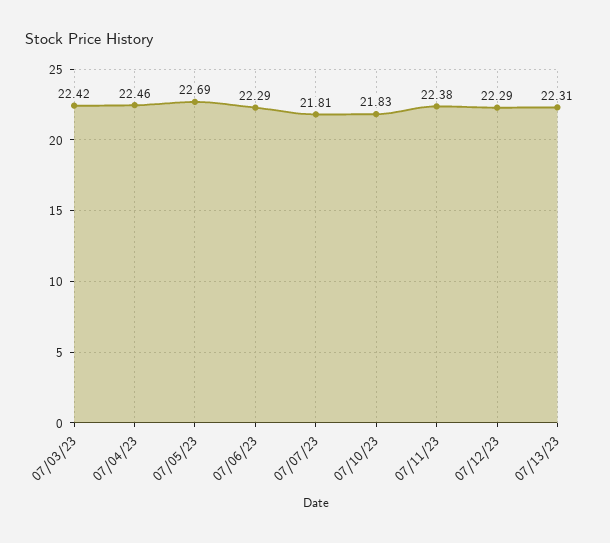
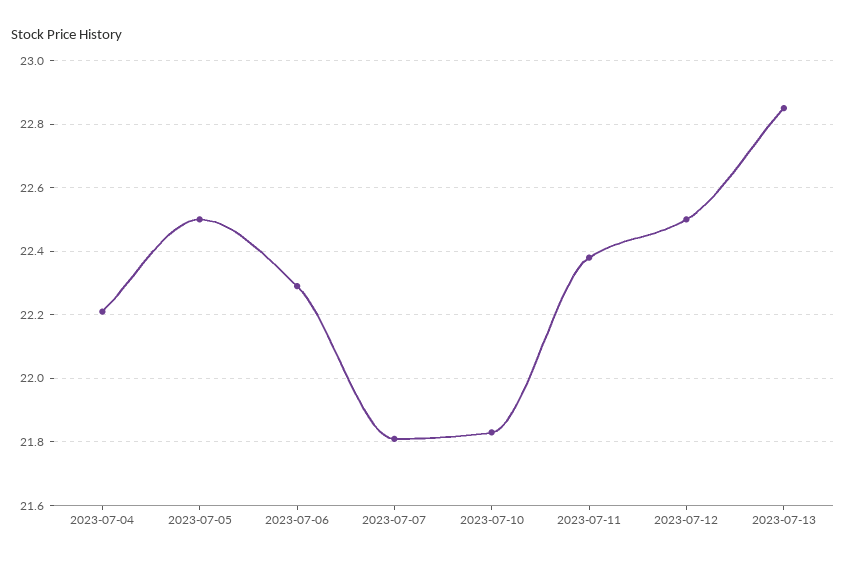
  {
-   "07/03/23": 22.42,
-   "07/04/23": 22.46,
+   "07/04/23": 22.2,
-   "07/05/23": 22.69,
+   "07/05/23": 22.5,
    "07/06/23": 22.29,
    "07/07/23": 21.81,
    "07/10/23": 21.83,
    "07/11/23": 22.38,
-   "07/12/23": 22.29,
+   "07/12/23": 22.5,
-   "07/13/23": 22.31
+   "07/13/23": 22.85
  }

